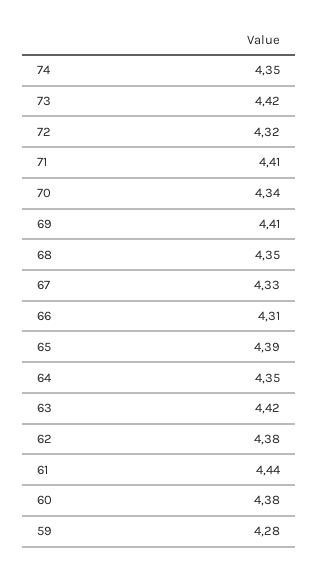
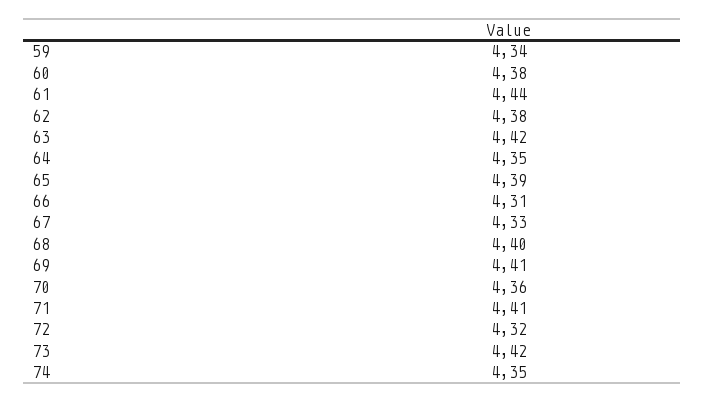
  {
    "74": 4.35,
    "73": 4.42,
    "72": 4.32,
    "71": 4.41,
-   "70": 4.34,
+   "70": 4.36,
    "69": 4.41,
-   "68": 4.35,
+   "68": 4.4,
    "67": 4.33,
    "66": 4.31,
    "65": 4.39,
    "64": 4.35,
    "63": 4.42,
    "62": 4.38,
    "61": 4.44,
    "60": 4.38,
-   "59": 4.28
+   "59": 4.34
  }

